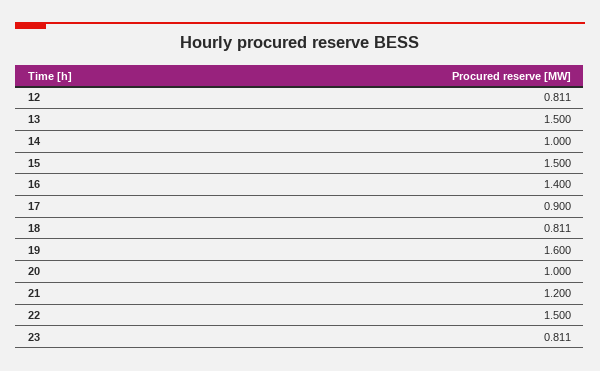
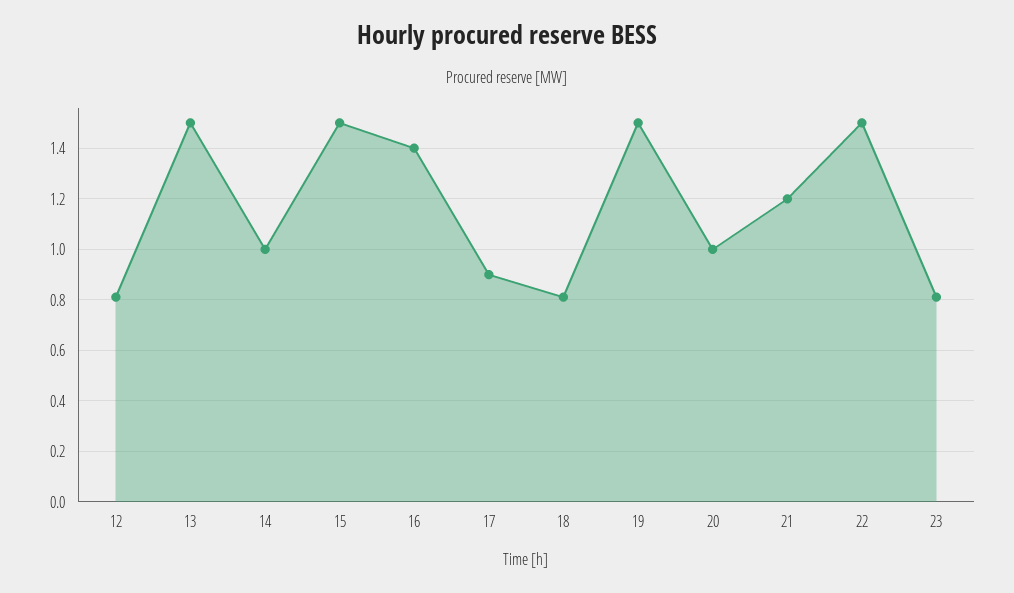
  {
    "12": 0.811,
    "13": 1.5,
    "14": 1,
    "15": 1.5,
    "16": 1.4,
    "17": 0.9,
    "18": 0.811,
-   "19": 1.6,
+   "19": 1.5,
    "20": 1,
    "21": 1.2,
    "22": 1.5,
    "23": 0.811
  }

